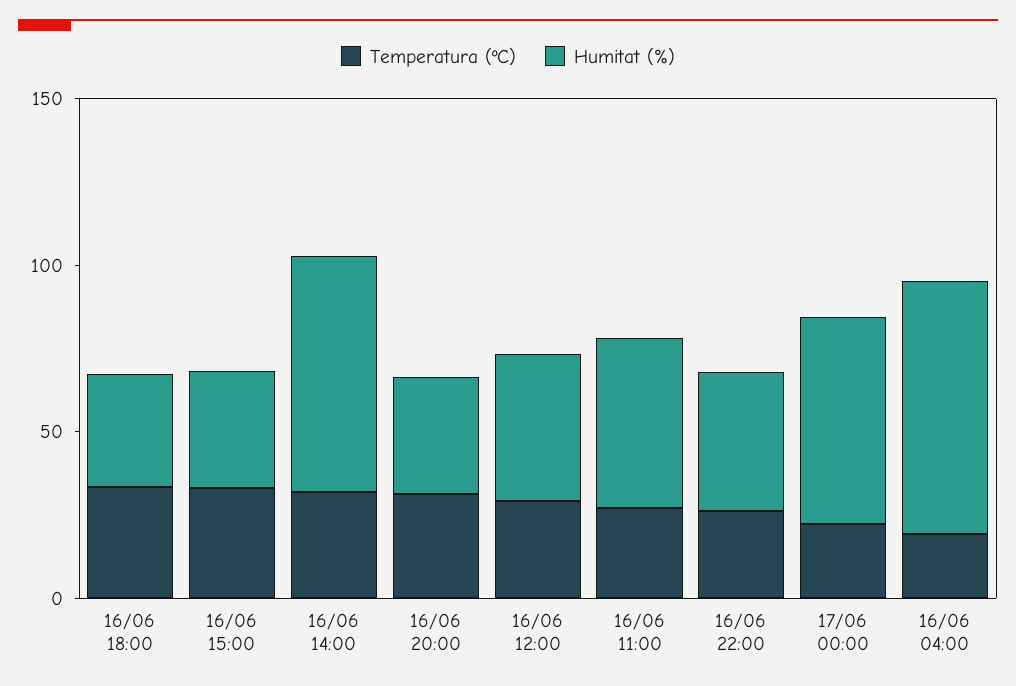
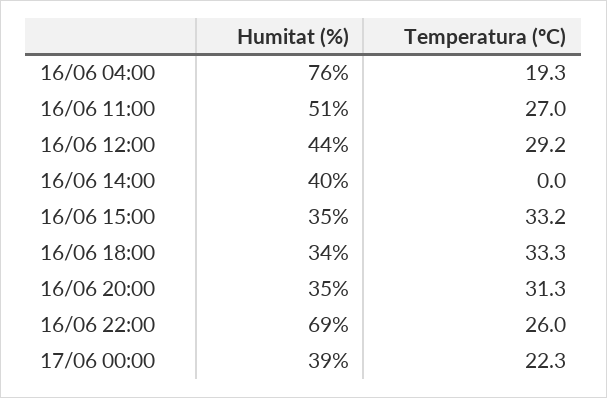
  {
    "Temperatura (ºC)": {
      "16/06 18:00": 33.3,
      "16/06 15:00": 33.2,
-     "16/06 14:00": 30,
+     "16/06 14:00": 0,
      "16/06 20:00": 31.3,
      "16/06 12:00": 29.2,
      "16/06 11:00": 27,
      "16/06 22:00": 26,
      "17/06 00:00": 22.3,
      "16/06 04:00": 19.3
    },
    "Humitat (%)": {
      "16/06 18:00": 34,
      "16/06 15:00": 35,
-     "16/06 14:00": 70,
+     "16/06 14:00": 40,
      "16/06 20:00": 35,
      "16/06 12:00": 44,
      "16/06 11:00": 51,
-     "16/06 22:00": 40,
+     "16/06 22:00": 69,
-     "17/06 00:00": 60,
+     "17/06 00:00": 39,
      "16/06 04:00": 76
    }
  }

